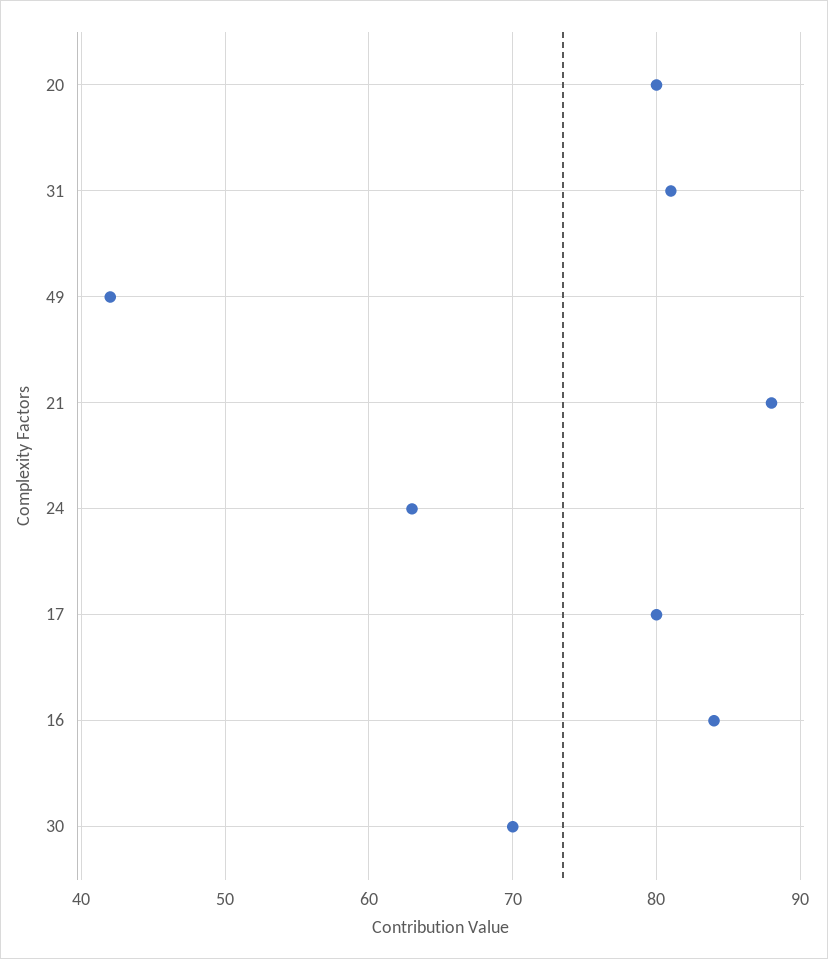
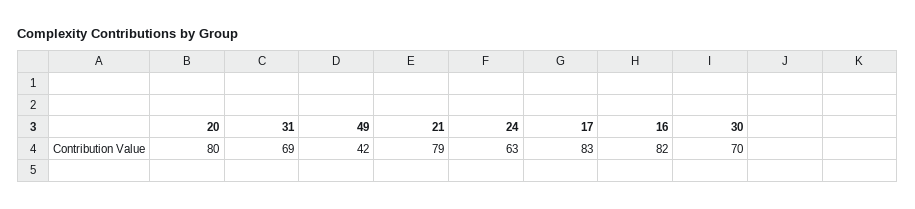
  {
    "20": 80,
-   "31": 81,
+   "31": 69,
    "49": 42,
-   "21": 88,
+   "21": 79,
    "24": 63,
-   "17": 80,
+   "17": 83,
-   "16": 84,
+   "16": 82,
    "30": 70
  }

